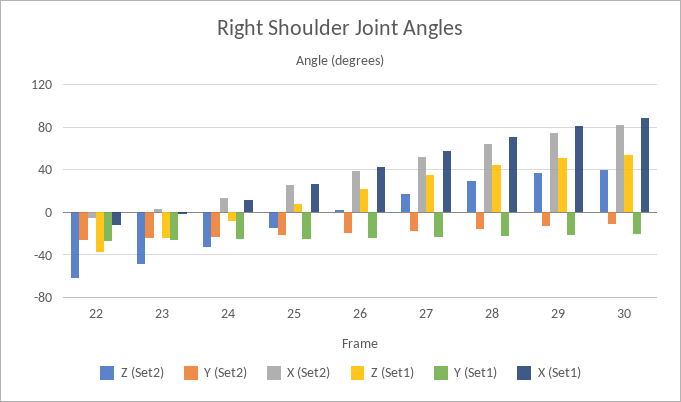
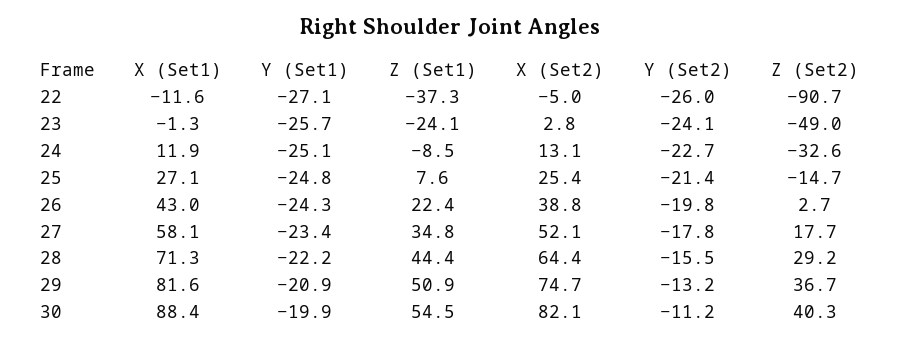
  {
    "Z (Set2)": {
-     "22": -60,
+     "22": -90.7,
      "23": -49,
      "24": -32.6,
      "25": -14.7,
      "26": 2.7,
      "27": 17.7,
      "28": 29.2,
      "29": 36.7,
      "30": 40.3
    },
    "Y (Set2)": {
      "22": -26,
      "23": -24.1,
      "24": -22.7,
      "25": -21.4,
      "26": -19.8,
      "27": -17.8,
      "28": -15.5,
      "29": -13.2,
      "30": -11.2
    },
    "X (Set2)": {
      "22": -5,
      "23": 2.8,
      "24": 13.1,
      "25": 25.4,
      "26": 38.8,
      "27": 52.1,
      "28": 64.4,
      "29": 74.7,
      "30": 82.1
    },
    "Z (Set1)": {
      "22": -37.3,
      "23": -24.1,
      "24": -8.5,
      "25": 7.6,
      "26": 22.4,
      "27": 34.8,
      "28": 44.4,
      "29": 50.9,
      "30": 54.5
    },
    "Y (Set1)": {
      "22": -27.1,
      "23": -25.7,
      "24": -25.1,
      "25": -24.8,
      "26": -24.3,
      "27": -23.4,
      "28": -22.2,
      "29": -20.9,
      "30": -19.9
    },
    "X (Set1)": {
      "22": -11.6,
      "23": -1.3,
      "24": 11.9,
      "25": 27.1,
      "26": 43,
      "27": 58.1,
      "28": 71.3,
      "29": 81.6,
      "30": 88.4
    }
  }

